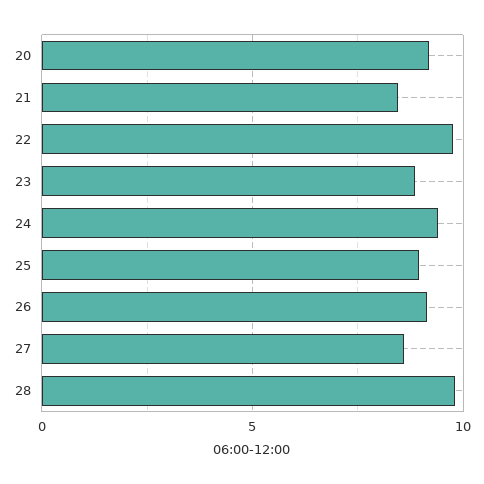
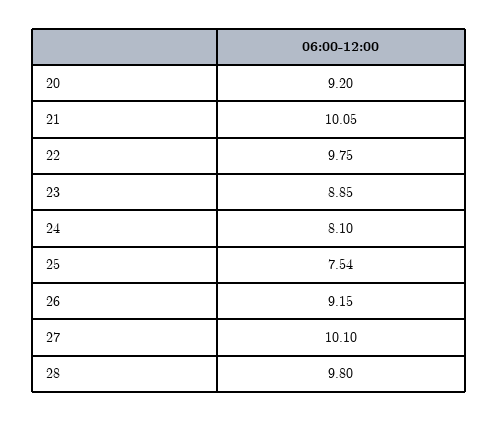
  {
    "20": 9.2,
-   "21": 8.5,
+   "21": 10.05,
    "22": 9.75,
    "23": 8.85,
-   "24": 9.5,
+   "24": 8.1,
-   "25": 9,
+   "25": 7.54,
    "26": 9.15,
-   "27": 8.5,
+   "27": 10.1,
    "28": 9.8
  }

